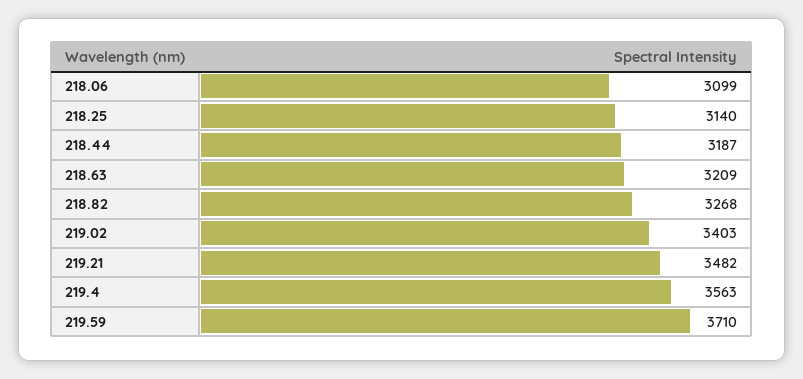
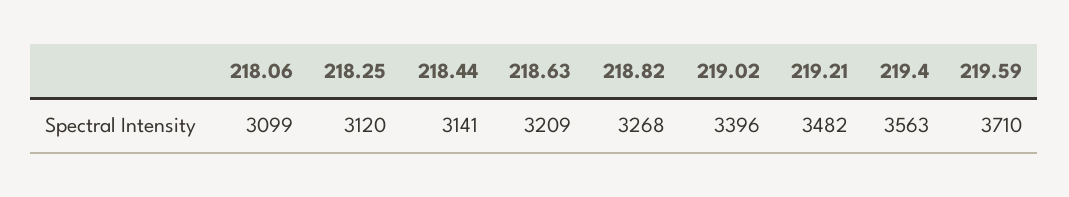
  {
    "218.06": 3099,
-   "218.25": 3140,
+   "218.25": 3120,
-   "218.44": 3187,
+   "218.44": 3141,
    "218.63": 3209,
    "218.82": 3268,
-   "219.02": 3403,
+   "219.02": 3396,
    "219.21": 3482,
    "219.4": 3563,
    "219.59": 3710
  }

